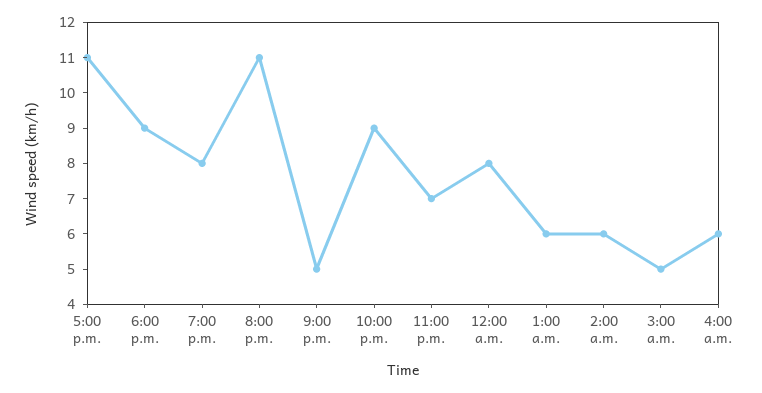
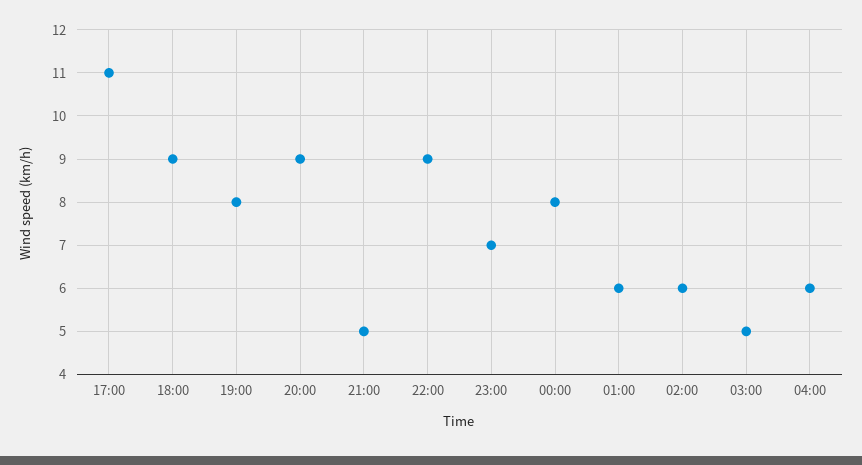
  {
    "5:00 p.m.": 11,
    "6:00 p.m.": 9,
    "7:00 p.m.": 8,
-   "8:00 p.m.": 11,
+   "8:00 p.m.": 9,
    "9:00 p.m.": 5,
    "10:00 p.m.": 9,
    "11:00 p.m.": 7,
    "12:00 a.m.": 8,
    "1:00 a.m.": 6,
    "2:00 a.m.": 6,
    "3:00 a.m.": 5,
    "4:00 a.m.": 6
  }

